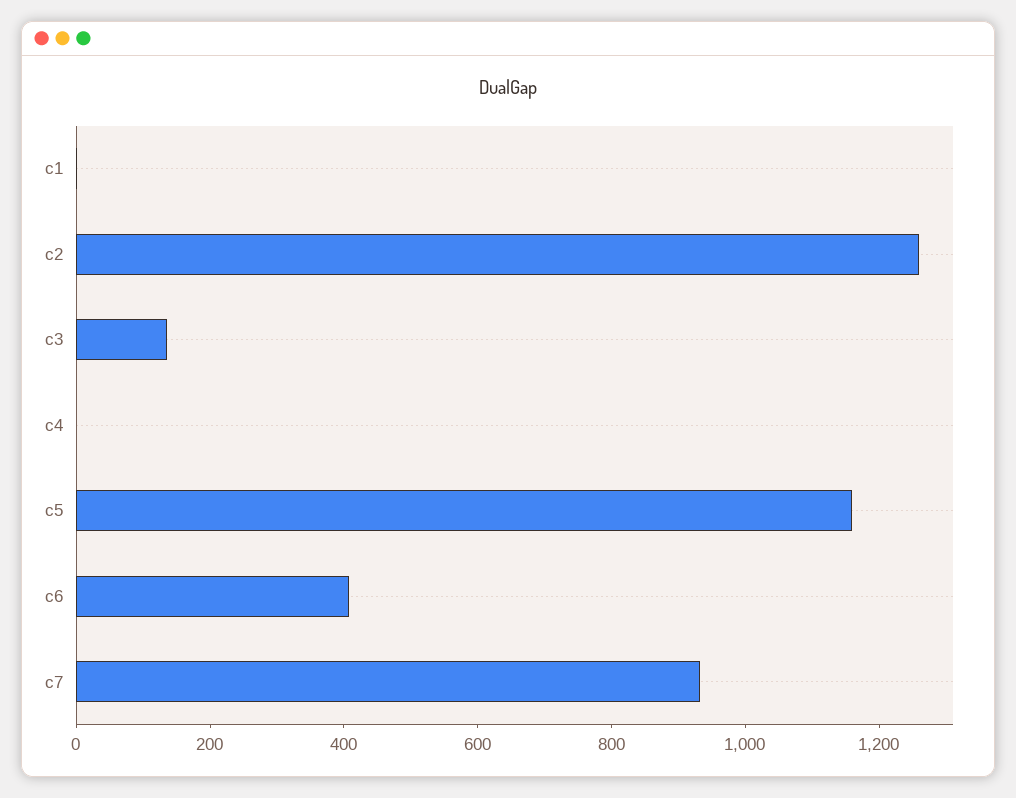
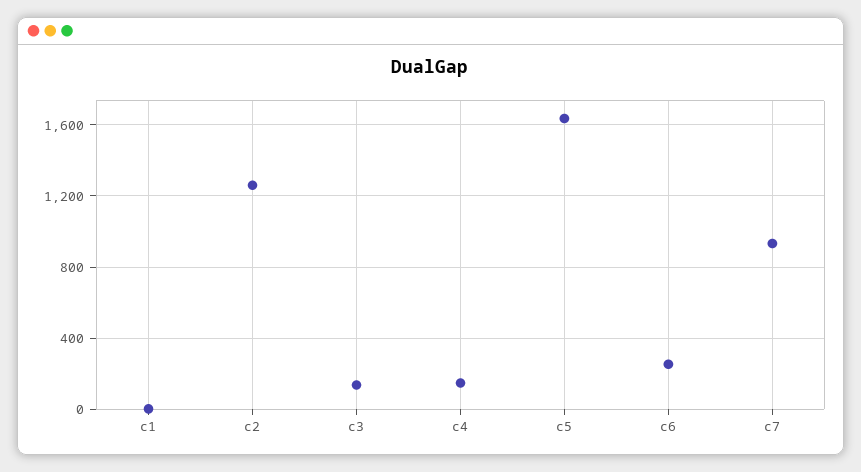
  {
    "c1": 0,
    "c2": 1250,
    "c3": 150,
-   "c4": 0,
+   "c4": 150,
-   "c5": 1150,
+   "c5": 1650,
-   "c6": 400,
+   "c6": 250,
    "c7": 950
  }

